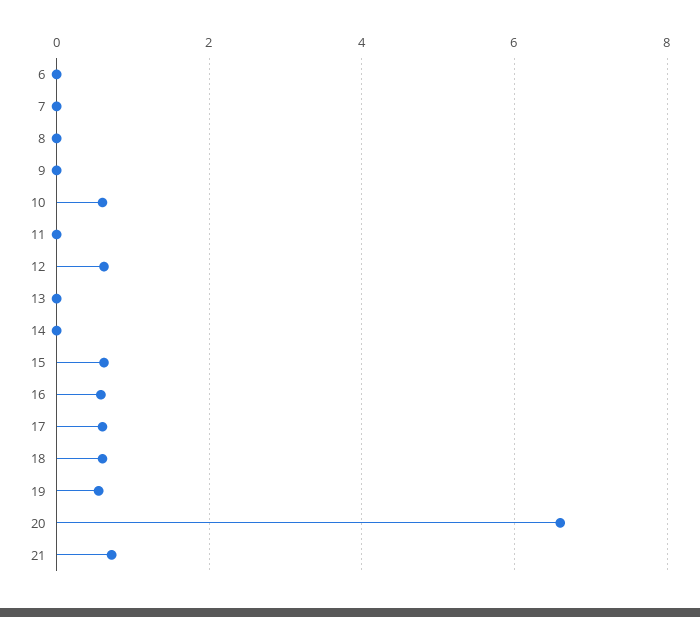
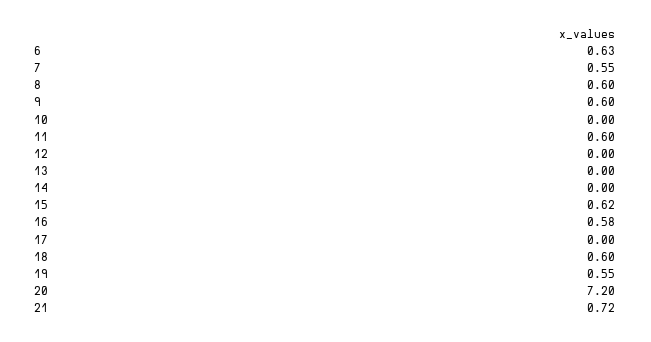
  {
-   "6": 0,
+   "6": 0.63,
-   "7": 0,
+   "7": 0.55,
-   "8": 0,
+   "8": 0.6,
-   "9": 0,
+   "9": 0.6,
-   "10": 0.6,
+   "10": 0,
-   "11": 0,
+   "11": 0.6,
-   "12": 0.6,
+   "12": 0,
    "13": 0,
    "14": 0,
    "15": 0.62,
    "16": 0.58,
-   "17": 0.6,
+   "17": 0,
    "18": 0.6,
    "19": 0.55,
-   "20": 6.6,
+   "20": 7.2,
    "21": 0.72
  }

